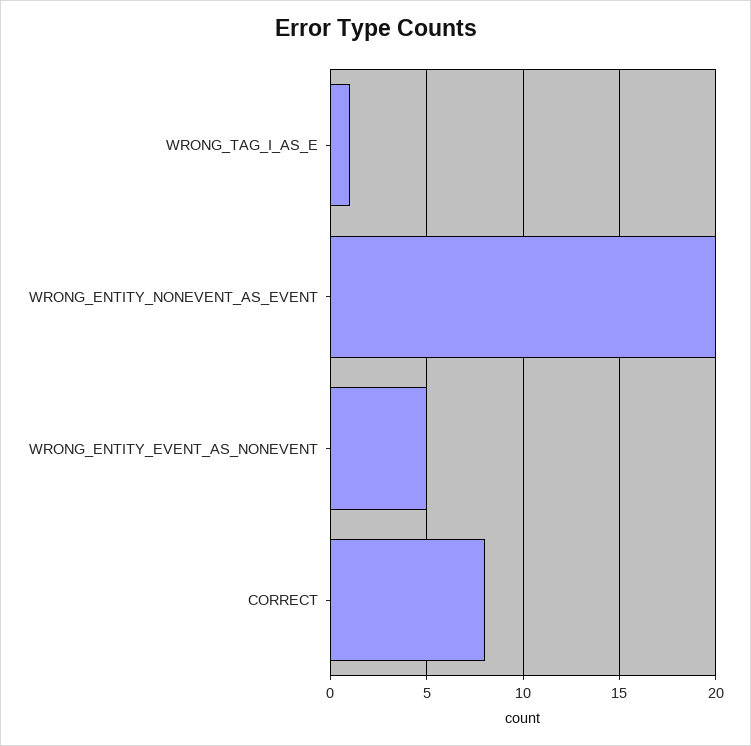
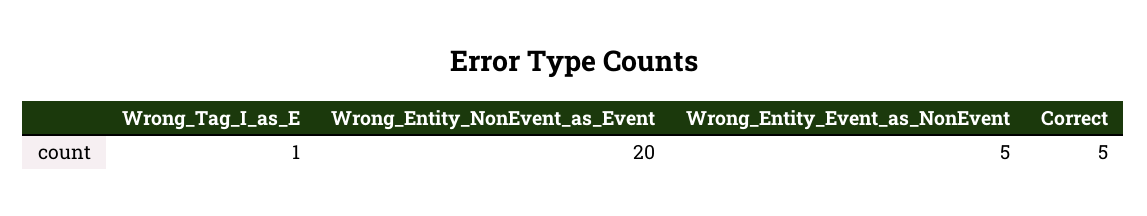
  {
    "WRONG_TAG_I_AS_E": 1,
    "WRONG_ENTITY_NONEVENT_AS_EVENT": 20,
    "WRONG_ENTITY_EVENT_AS_NONEVENT": 5,
-   "CORRECT": 8
+   "CORRECT": 5
  }

